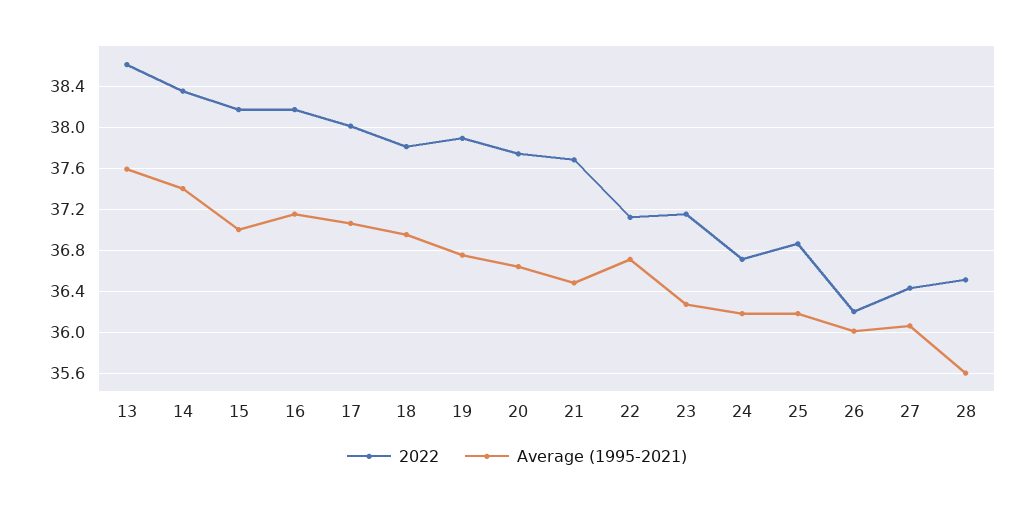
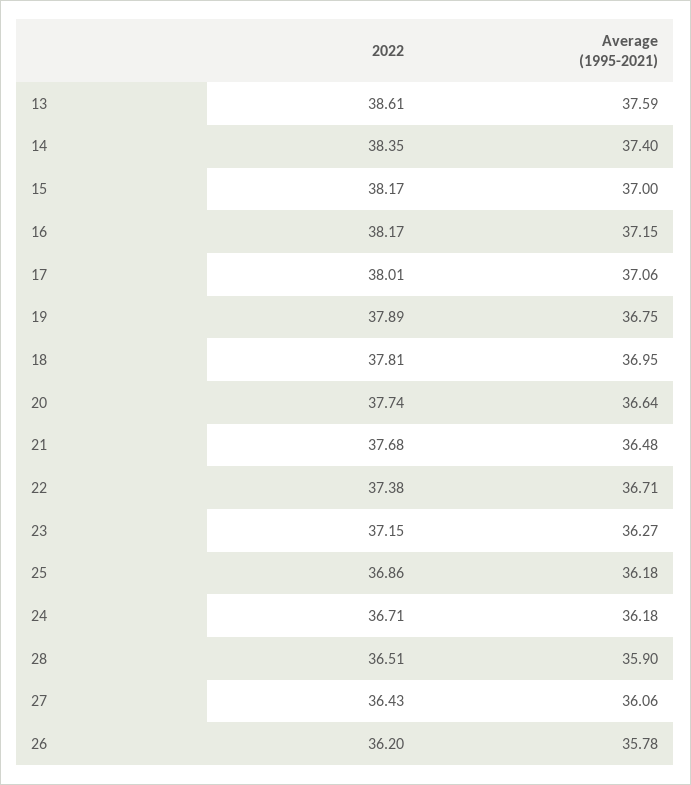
  {
    "2022": {
      "13": 38.61,
      "14": 38.35,
      "15": 38.17,
      "16": 38.17,
      "17": 38.01,
      "18": 37.81,
      "19": 37.89,
      "20": 37.74,
      "21": 37.68,
-     "22": 37.1,
+     "22": 37.38,
      "23": 37.15,
      "24": 36.71,
      "25": 36.86,
      "26": 36.2,
      "27": 36.43,
      "28": 36.51
    },
    "Average (1995-2021)": {
      "13": 37.59,
      "14": 37.4,
      "15": 37,
      "16": 37.15,
      "17": 37.06,
      "18": 36.95,
      "19": 36.75,
      "20": 36.64,
      "21": 36.48,
      "22": 36.71,
      "23": 36.27,
      "24": 36.18,
      "25": 36.18,
-     "26": 36,
+     "26": 35.78,
      "27": 36.06,
-     "28": 35.6
+     "28": 35.9
    }
  }

